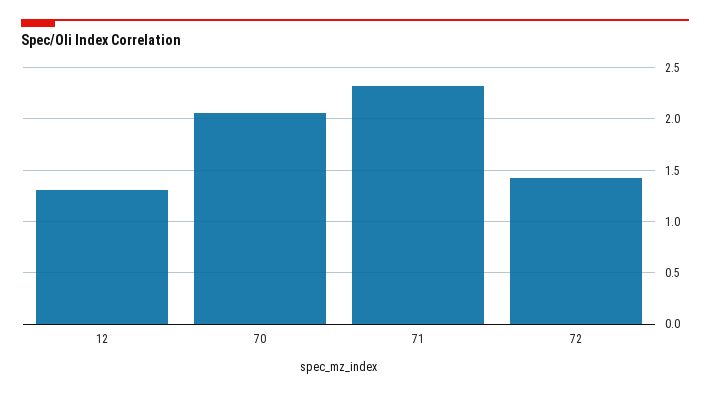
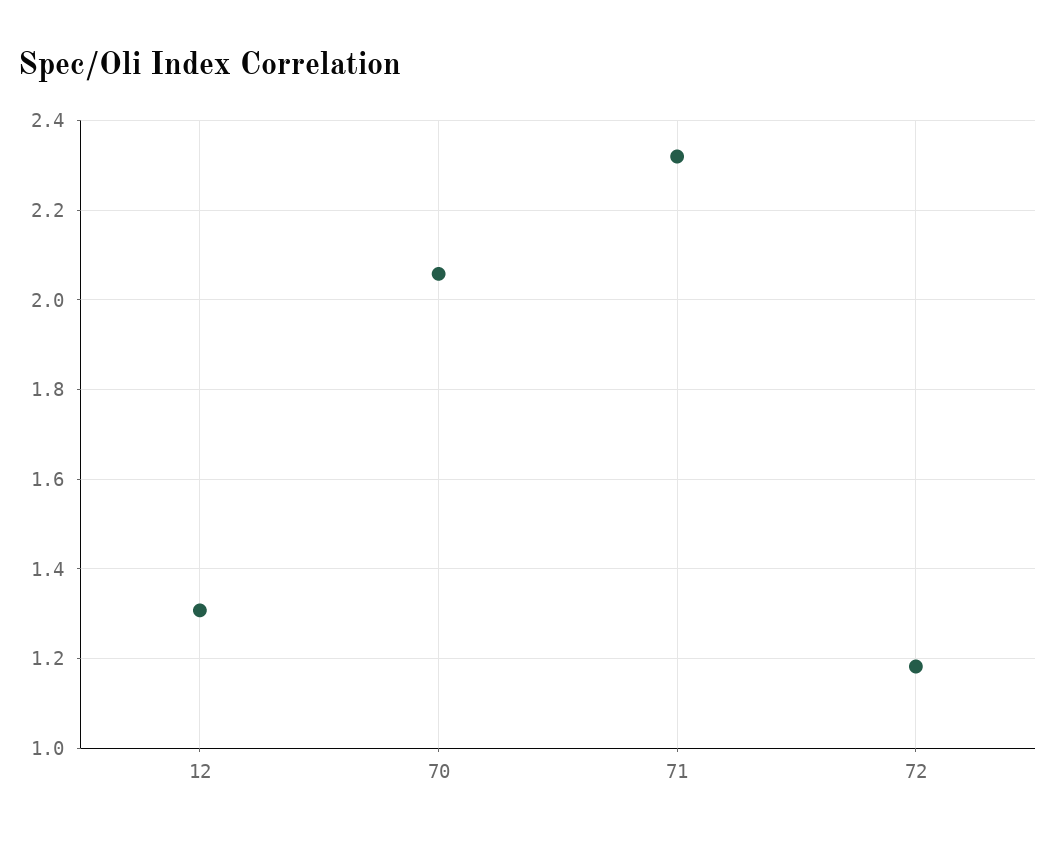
  {
    "12": 1.3,
    "70": 2.06,
    "71": 2.32,
-   "72": 1.4
+   "72": 1.18
  }

